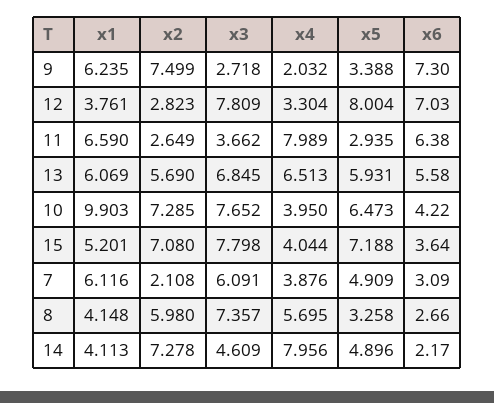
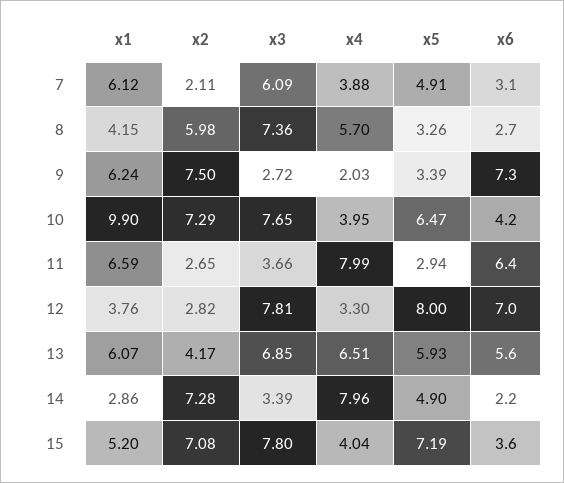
  {
    "x1": {
      "9": 6.235,
      "12": 3.761,
      "11": 6.59,
      "13": 6.069,
      "10": 9.903,
      "15": 5.201,
      "7": 6.116,
      "8": 4.148,
-     "14": 4.113
+     "14": 2.86
    },
    "x2": {
      "9": 7.499,
      "12": 2.823,
      "11": 2.649,
-     "13": 5.69,
+     "13": 4.17,
      "10": 7.285,
      "15": 7.08,
      "7": 2.108,
      "8": 5.98,
      "14": 7.278
    },
    "x3": {
      "9": 2.718,
      "12": 7.809,
      "11": 3.662,
      "13": 6.845,
      "10": 7.652,
      "15": 7.798,
      "7": 6.091,
      "8": 7.357,
-     "14": 4.609
+     "14": 3.39
    },
    "x4": {
      "9": 2.032,
      "12": 3.304,
      "11": 7.989,
      "13": 6.513,
      "10": 3.95,
      "15": 4.044,
      "7": 3.876,
      "8": 5.695,
      "14": 7.956
    },
    "x5": {
      "9": 3.388,
      "12": 8.004,
      "11": 2.935,
      "13": 5.931,
      "10": 6.473,
      "15": 7.188,
      "7": 4.909,
      "8": 3.258,
      "14": 4.896
    },
    "x6": {
      "9": 7.3,
      "12": 7.03,
      "11": 6.38,
      "13": 5.58,
      "10": 4.22,
      "15": 3.64,
      "7": 3.09,
      "8": 2.66,
      "14": 2.17
    }
  }

